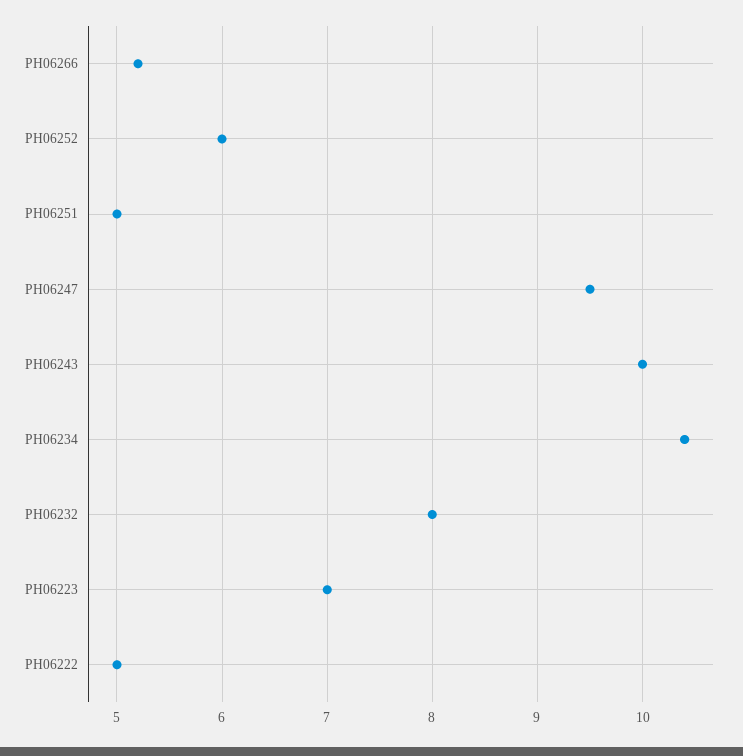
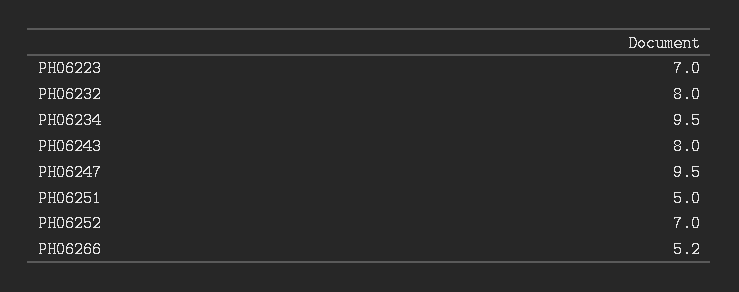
  {
    "PH06266": 5.2,
-   "PH06252": 6,
+   "PH06252": 7,
    "PH06251": 5,
    "PH06247": 9.5,
-   "PH06243": 10,
+   "PH06243": 8,
-   "PH06234": 10.4,
+   "PH06234": 9.5,
    "PH06232": 8,
-   "PH06223": 7,
+   "PH06223": 7
-   "PH06222": 5
  }

